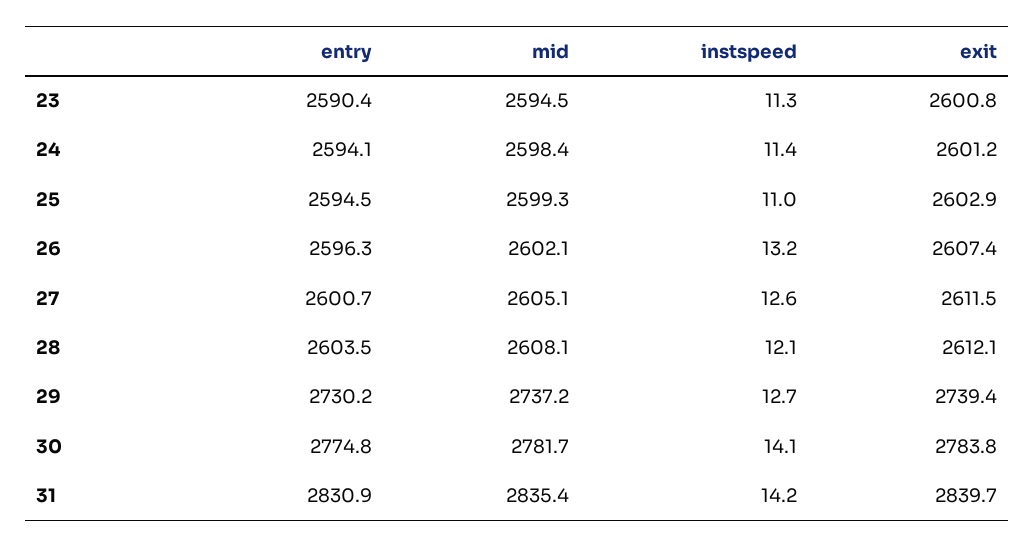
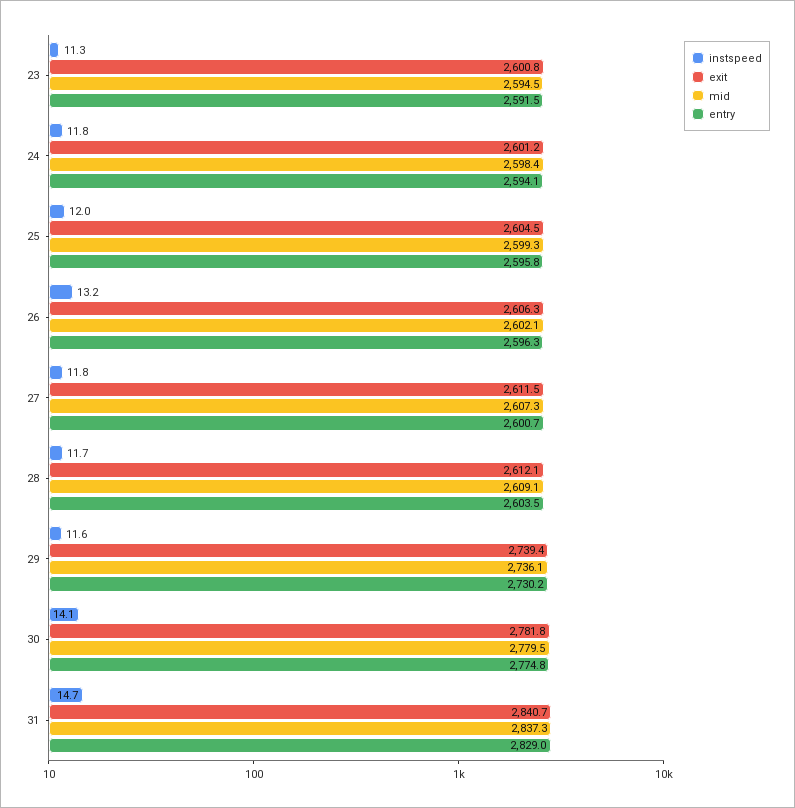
  {
    "entry": {
-     "23": 2590.4,
+     "23": 2591.5,
      "24": 2594.1,
-     "25": 2594.5,
+     "25": 2595.8,
      "26": 2596.3,
      "27": 2600.7,
      "28": 2603.5,
      "29": 2730.2,
      "30": 2774.8,
-     "31": 2830.9
+     "31": 2829
    },
    "mid": {
      "23": 2594.5,
      "24": 2598.4,
      "25": 2599.3,
      "26": 2602.1,
-     "27": 2605.1,
+     "27": 2607.3,
-     "28": 2608.1,
+     "28": 2609.1,
-     "29": 2737.2,
+     "29": 2736.1,
-     "30": 2781.7,
+     "30": 2779.5,
-     "31": 2835.4
+     "31": 2837.3
    },
    "instspeed": {
      "23": 11.3,
-     "24": 11.4,
+     "24": 11.8,
-     "25": 11,
+     "25": 12,
      "26": 13.2,
-     "27": 12.6,
+     "27": 11.8,
-     "28": 12.1,
+     "28": 11.7,
-     "29": 12.7,
+     "29": 11.6,
      "30": 14.1,
-     "31": 14.2
+     "31": 14.7
    },
    "exit": {
      "23": 2600.8,
      "24": 2601.2,
-     "25": 2602.9,
+     "25": 2604.5,
-     "26": 2607.4,
+     "26": 2606.3,
      "27": 2611.5,
      "28": 2612.1,
      "29": 2739.4,
-     "30": 2783.8,
+     "30": 2781.8,
-     "31": 2839.7
+     "31": 2840.7
    }
  }

